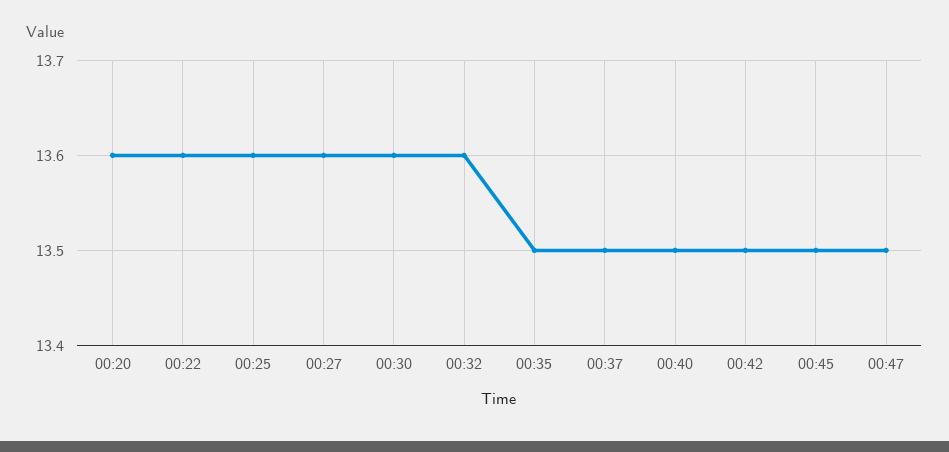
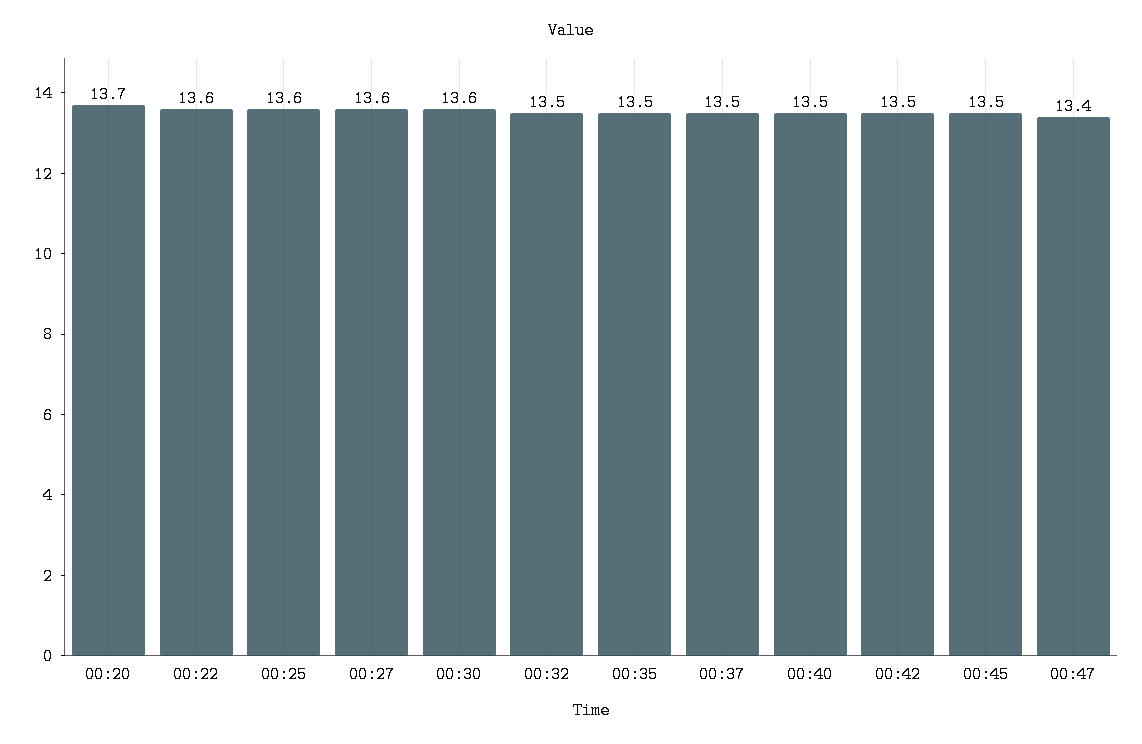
  {
-   "00:20": 13.6,
+   "00:20": 13.7,
    "00:22": 13.6,
    "00:25": 13.6,
    "00:27": 13.6,
    "00:30": 13.6,
-   "00:32": 13.6,
+   "00:32": 13.5,
    "00:35": 13.5,
    "00:37": 13.5,
    "00:40": 13.5,
    "00:42": 13.5,
    "00:45": 13.5,
-   "00:47": 13.5
+   "00:47": 13.4
  }

